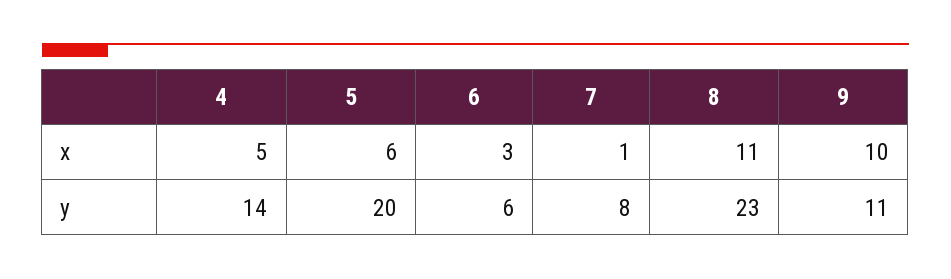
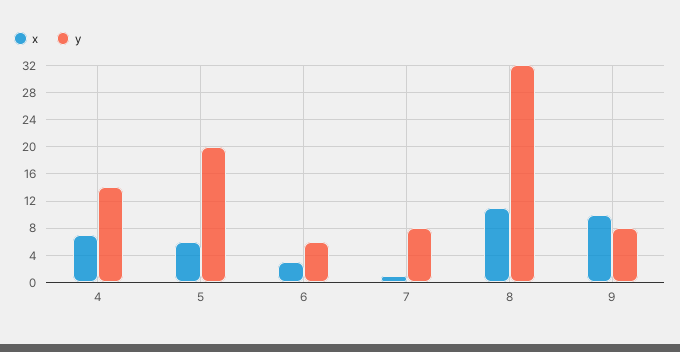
  {
    "x": {
-     "4": 5,
+     "4": 7,
      "5": 6,
      "6": 3,
      "7": 1,
      "8": 11,
      "9": 10
    },
    "y": {
      "4": 14,
      "5": 20,
      "6": 6,
      "7": 8,
-     "8": 23,
+     "8": 32,
-     "9": 11
+     "9": 8
    }
  }

